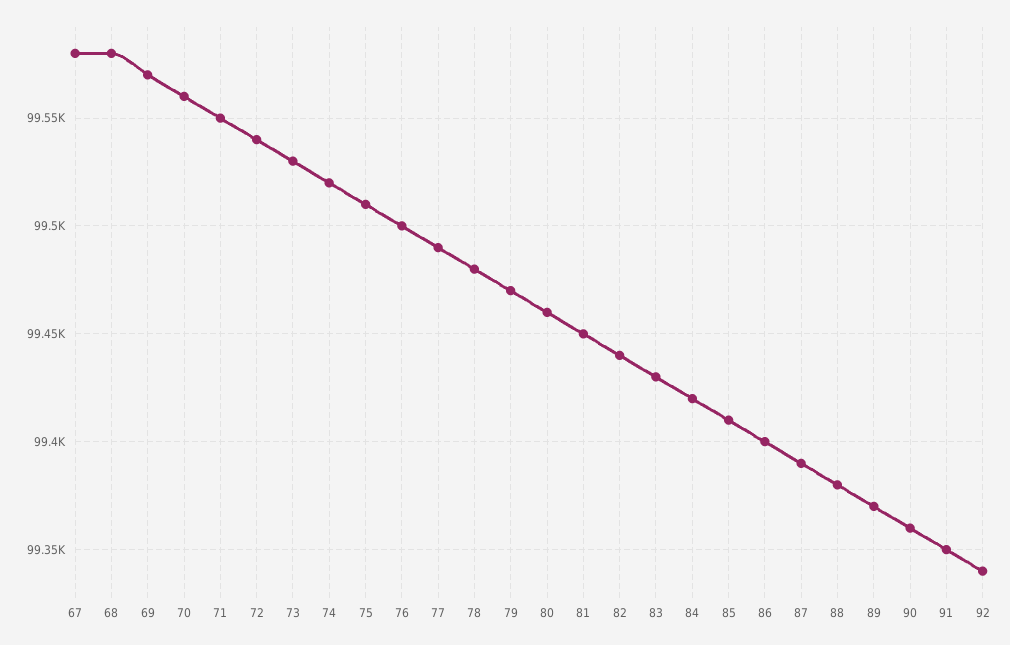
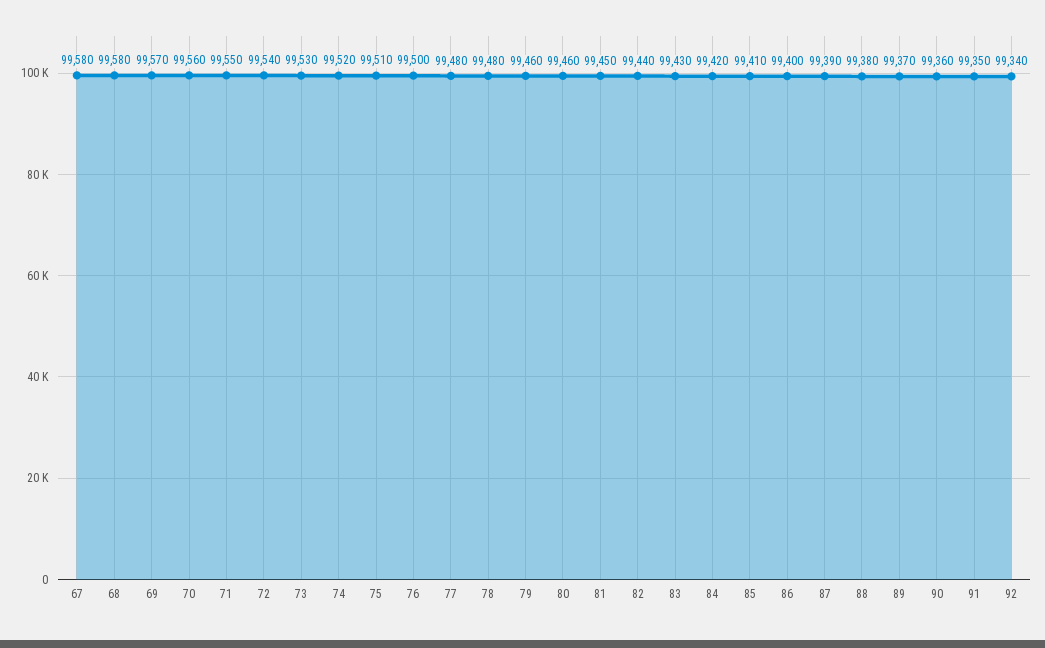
  {
    "67": 99580,
    "68": 99580,
    "69": 99570,
    "70": 99560,
    "71": 99550,
    "72": 99540,
    "73": 99530,
    "74": 99520,
    "75": 99510,
    "76": 99500,
-   "77": 99490,
+   "77": 99480,
    "78": 99480,
-   "79": 99470,
+   "79": 99460,
    "80": 99460,
    "81": 99450,
    "82": 99440,
    "83": 99430,
    "84": 99420,
    "85": 99410,
    "86": 99400,
    "87": 99390,
    "88": 99380,
    "89": 99370,
    "90": 99360,
    "91": 99350,
    "92": 99340
  }

